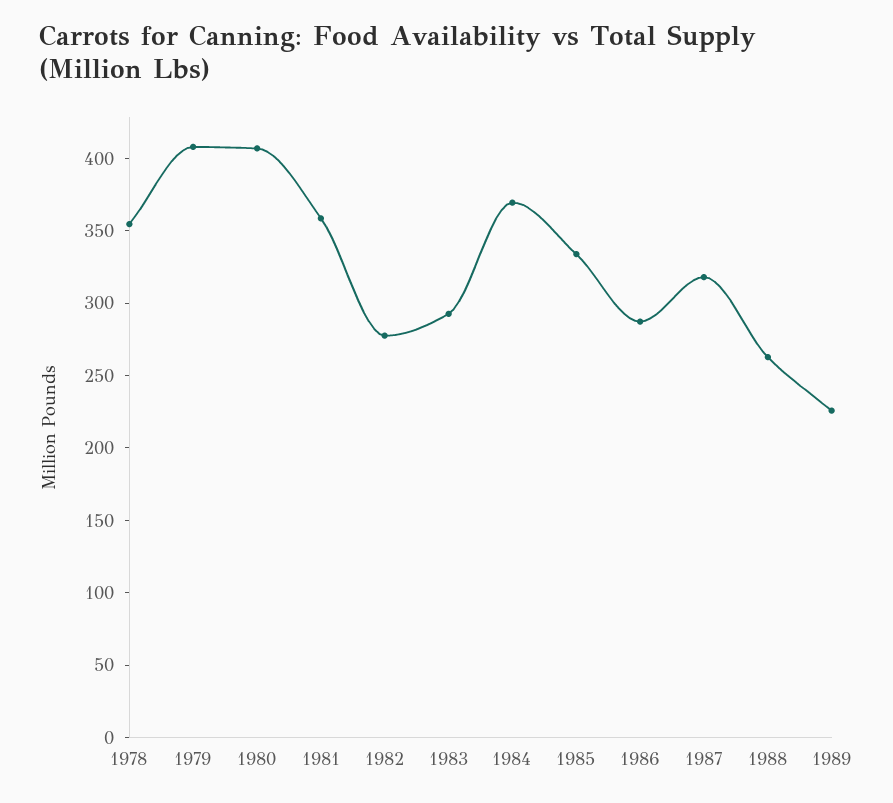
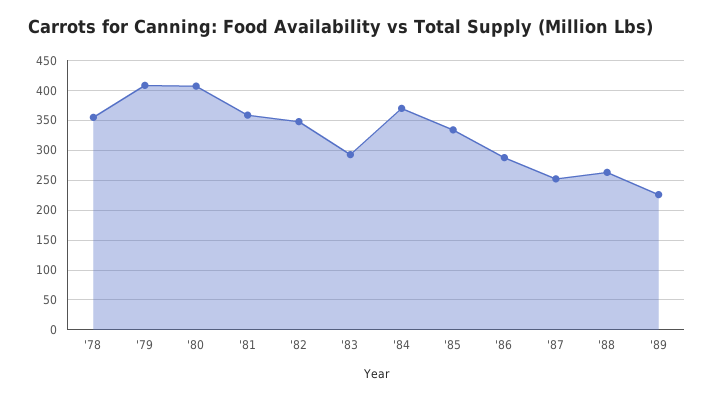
  {
    "1978": 350,
    "1979": 410,
    "1980": 410,
    "1981": 360,
-   "1982": 280,
+   "1982": 350,
    "1983": 290,
    "1984": 370,
    "1985": 330,
    "1986": 290,
-   "1987": 320,
+   "1987": 250,
    "1988": 260,
    "1989": 230
  }

